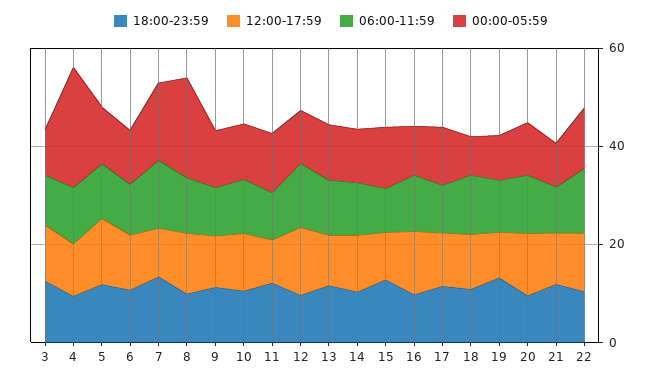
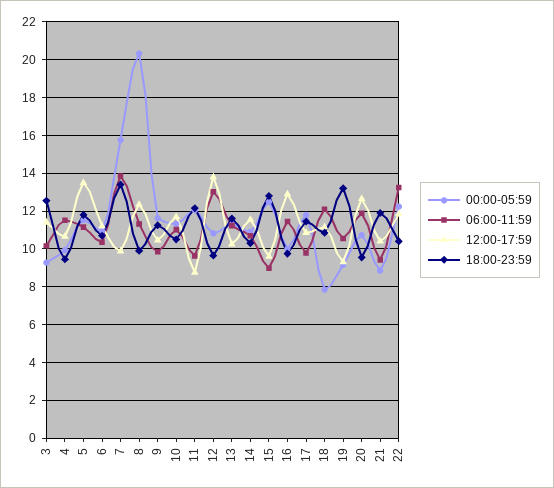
  {
    "18:00-23:59": {
      "3": 12.5,
      "4": 9.5,
      "5": 12,
      "6": 10.5,
      "7": 13.5,
      "8": 10,
      "9": 11.5,
      "10": 10.5,
      "11": 12,
      "12": 9.5,
      "13": 11.5,
      "14": 10.5,
      "15": 13,
      "16": 10,
      "17": 11.5,
      "18": 11,
      "19": 13,
      "20": 9.5,
      "21": 12,
      "22": 10.5
    },
    "12:00-17:59": {
      "3": 11.5,
      "4": 10.5,
      "5": 13.5,
      "6": 11,
      "7": 10,
      "8": 12.5,
      "9": 10.5,
      "10": 11.5,
      "11": 9,
      "12": 14,
      "13": 10.5,
      "14": 11.5,
      "15": 9.5,
      "16": 13,
      "17": 11,
      "18": 11,
      "19": 9.5,
      "20": 12.5,
      "21": 10.5,
      "22": 12
    },
    "06:00-11:59": {
      "3": 10,
      "4": 11.5,
      "5": 11,
      "6": 10.5,
      "7": 14,
      "8": 11.5,
      "9": 10,
      "10": 11,
      "11": 9.5,
      "12": 13,
      "13": 11,
      "14": 10.5,
      "15": 9,
      "16": 11.5,
      "17": 10,
      "18": 12,
      "19": 10.5,
      "20": 12,
      "21": 9.5,
      "22": 13.5
    },
    "00:00-05:59": {
      "3": 9.5,
-     "4": 25,
+     "4": 10,
      "5": 11.5,
      "6": 11,
      "7": 16,
      "8": 20.5,
      "9": 11.5,
      "10": 11.5,
      "11": 12,
      "12": 11,
      "13": 11.5,
      "14": 11,
      "15": 12.5,
      "16": 10,
      "17": 12,
      "18": 8,
      "19": 9,
      "20": 10.5,
      "21": 9,
      "22": 12
    }
  }

